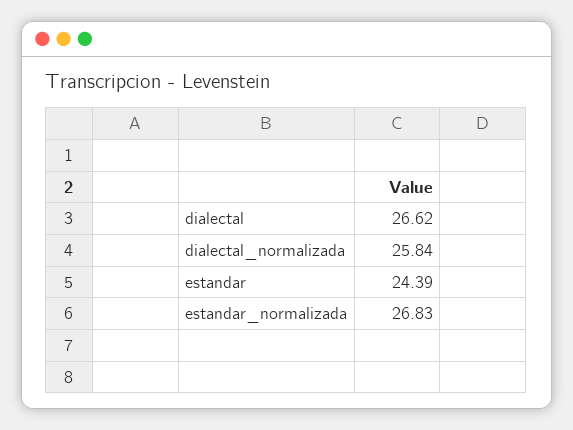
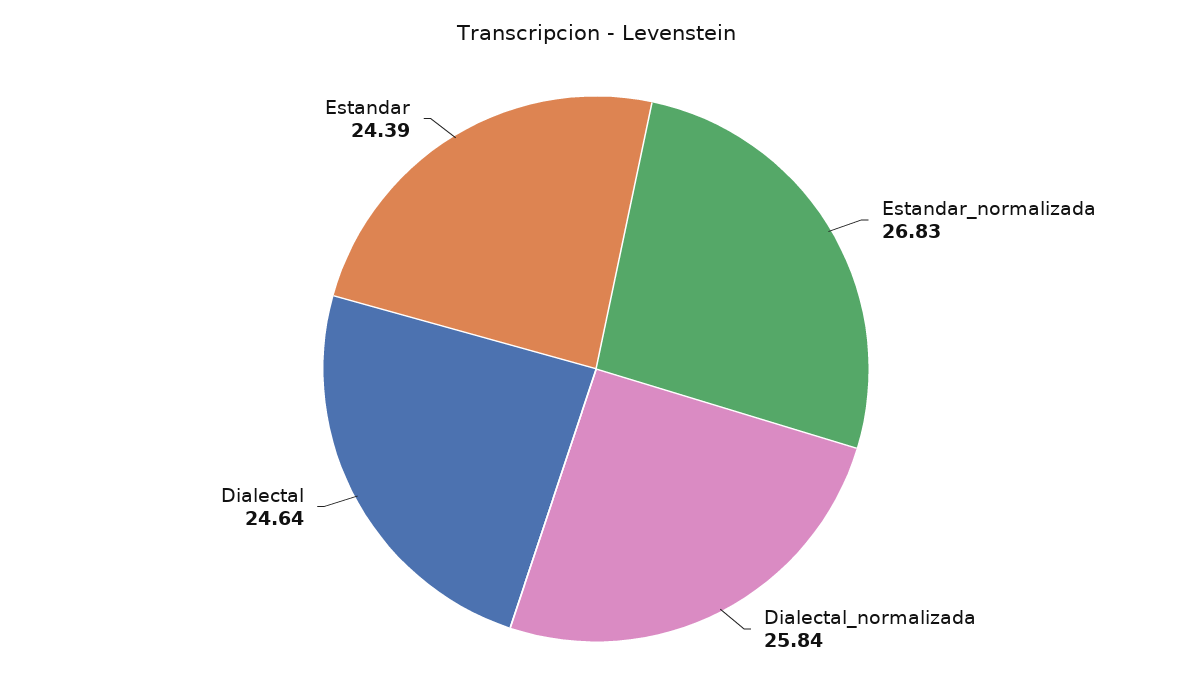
  {
-   "dialectal": 26.62,
+   "dialectal": 24.64,
    "dialectal_normalizada": 25.84,
    "estandar": 24.39,
    "estandar_normalizada": 26.83
  }

